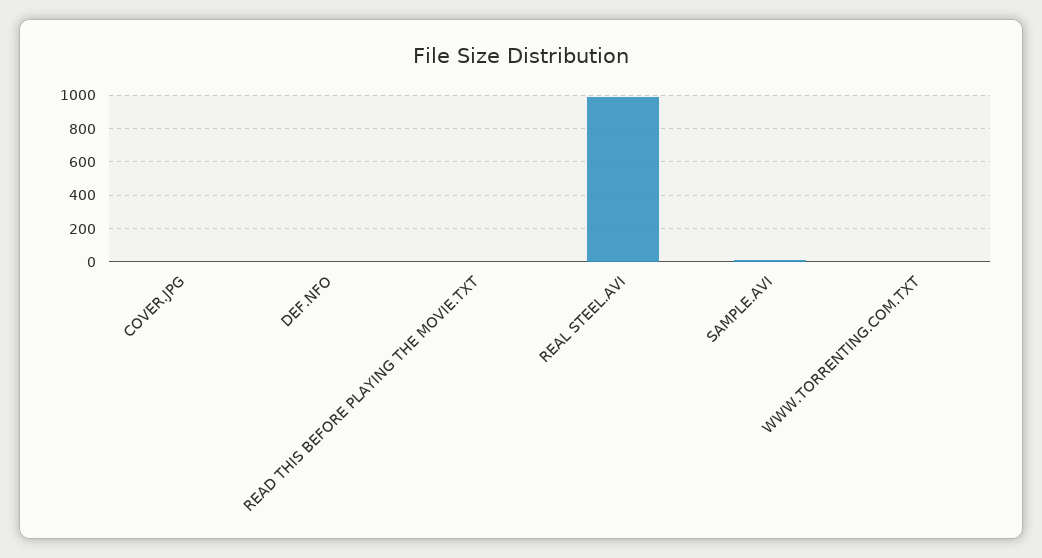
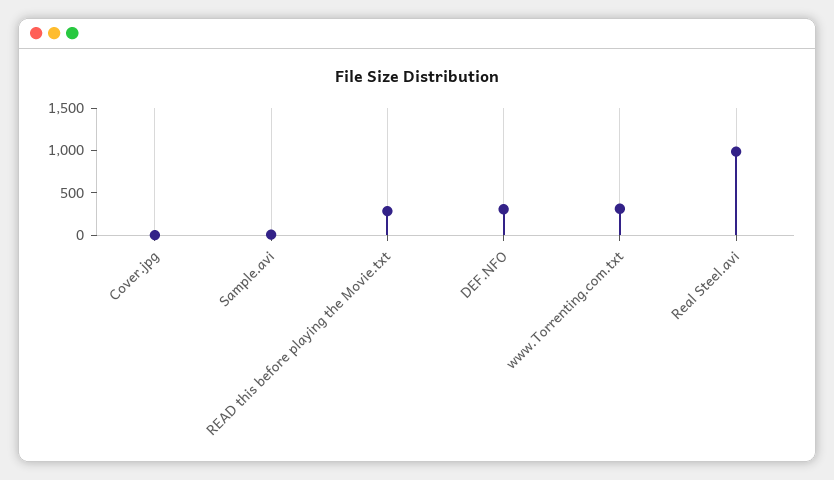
  {
    "COVER.JPG": 0,
-   "DEF.NFO": 0,
+   "DEF.NFO": 300,
-   "READ THIS BEFORE PLAYING THE MOVIE.TXT": 0,
+   "READ THIS BEFORE PLAYING THE MOVIE.TXT": 300,
    "REAL STEEL.AVI": 1000,
    "SAMPLE.AVI": 0,
-   "WWW.TORRENTING.COM.TXT": 0
+   "WWW.TORRENTING.COM.TXT": 300
  }

